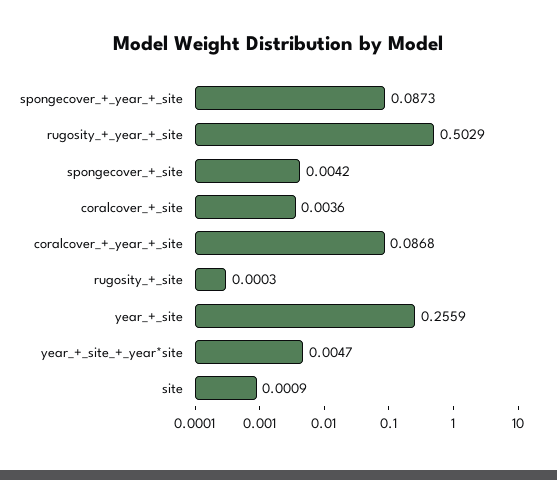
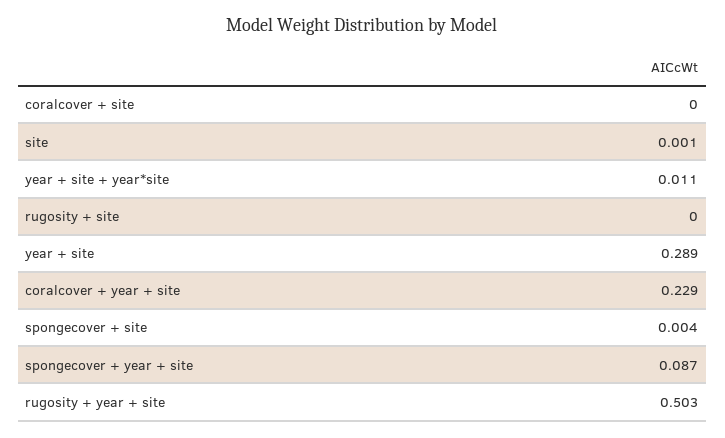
  {
    "spongecover_+_year_+_site": 0.0873,
    "rugosity_+_year_+_site": 0.5029,
    "spongecover_+_site": 0.0042,
-   "coralcover_+_site": 0.0036,
+   "coralcover_+_site": 0,
-   "coralcover_+_year_+_site": 0.0868,
+   "coralcover_+_year_+_site": 0.229,
    "rugosity_+_site": 0.0003,
-   "year_+_site": 0.2559,
+   "year_+_site": 0.289,
-   "year_+_site_+_year*site": 0.0047,
+   "year_+_site_+_year*site": 0.011,
    "site": 0.0009
  }

